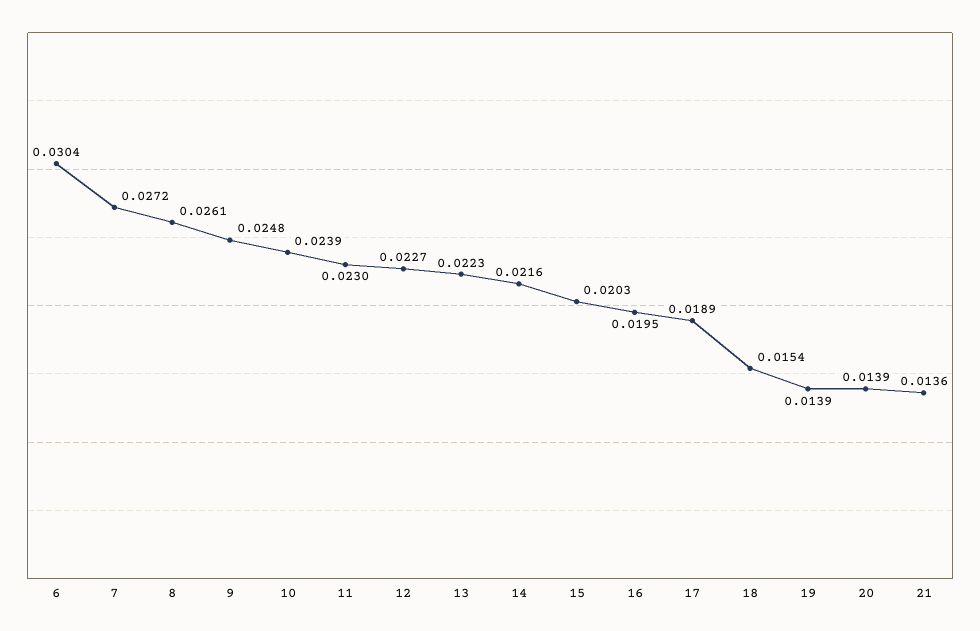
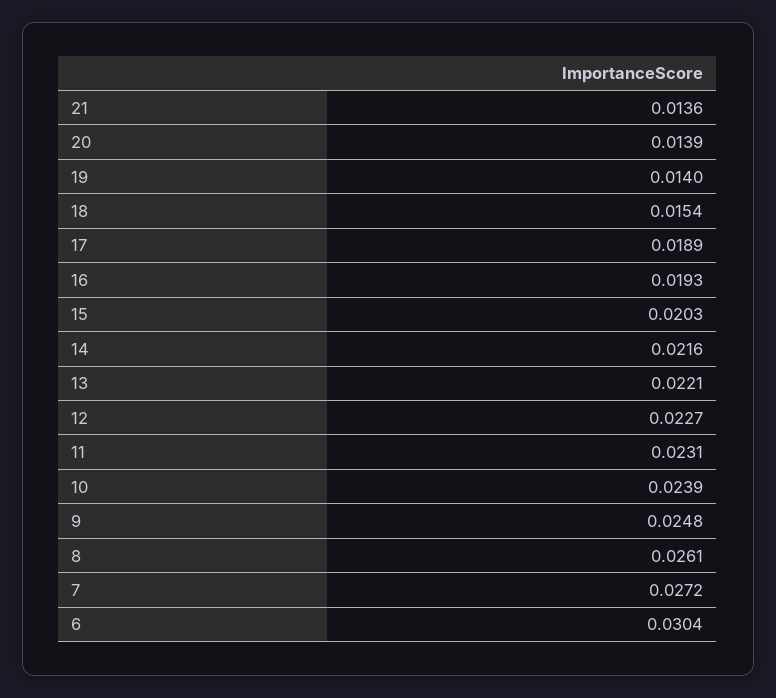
  {
    "6": 0.0304,
    "7": 0.0272,
    "8": 0.0261,
    "9": 0.0248,
    "10": 0.0239,
-   "11": 0.023,
+   "11": 0.0231,
    "12": 0.0227,
-   "13": 0.0223,
+   "13": 0.0221,
    "14": 0.0216,
    "15": 0.0203,
-   "16": 0.0195,
+   "16": 0.0193,
    "17": 0.0189,
    "18": 0.0154,
-   "19": 0.0139,
+   "19": 0.014,
    "20": 0.0139,
    "21": 0.0136
  }

